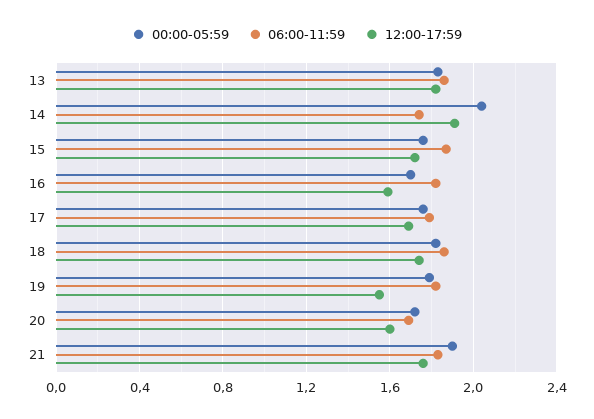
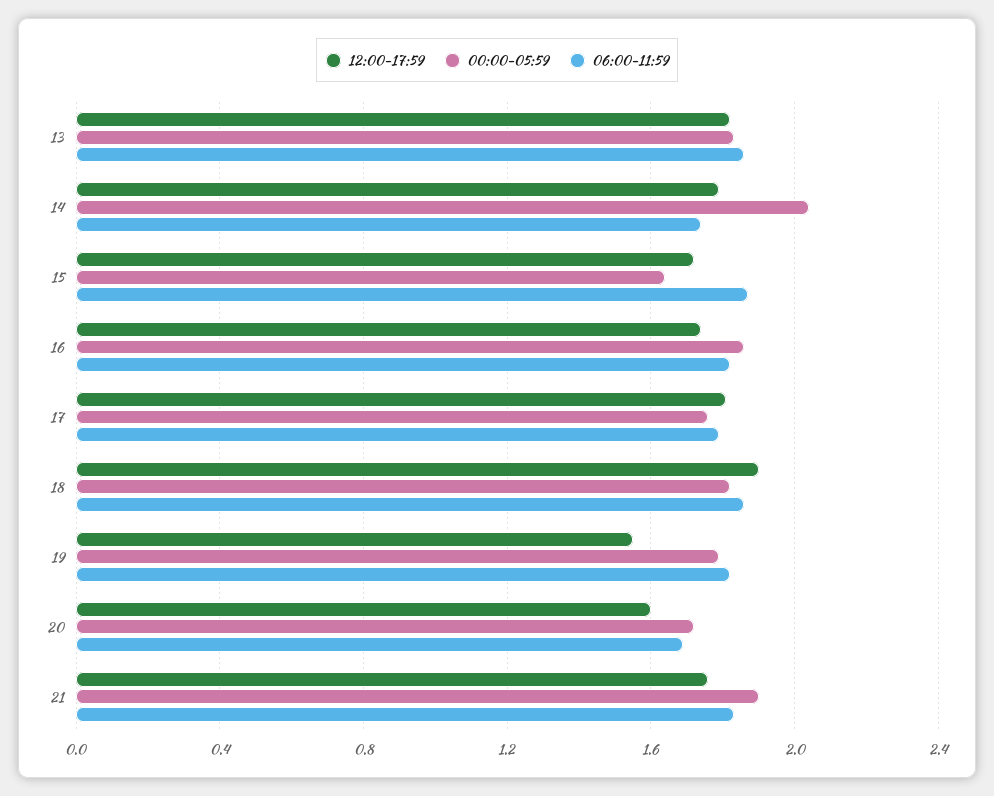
  {
    "00:00-05:59": {
      "13": 1.85,
      "14": 2.05,
-     "15": 1.75,
+     "15": 1.65,
-     "16": 1.7,
+     "16": 1.85,
      "17": 1.75,
      "18": 1.8,
      "19": 1.8,
      "20": 1.7,
      "21": 1.9
    },
    "06:00-11:59": {
      "13": 1.85,
      "14": 1.75,
      "15": 1.85,
      "16": 1.8,
      "17": 1.8,
      "18": 1.85,
      "19": 1.8,
      "20": 1.7,
      "21": 1.85
    },
    "12:00-17:59": {
      "13": 1.8,
-     "14": 1.9,
+     "14": 1.8,
      "15": 1.7,
-     "16": 1.6,
+     "16": 1.75,
-     "17": 1.7,
+     "17": 1.8,
-     "18": 1.75,
+     "18": 1.9,
      "19": 1.55,
      "20": 1.6,
      "21": 1.75
    }
  }

